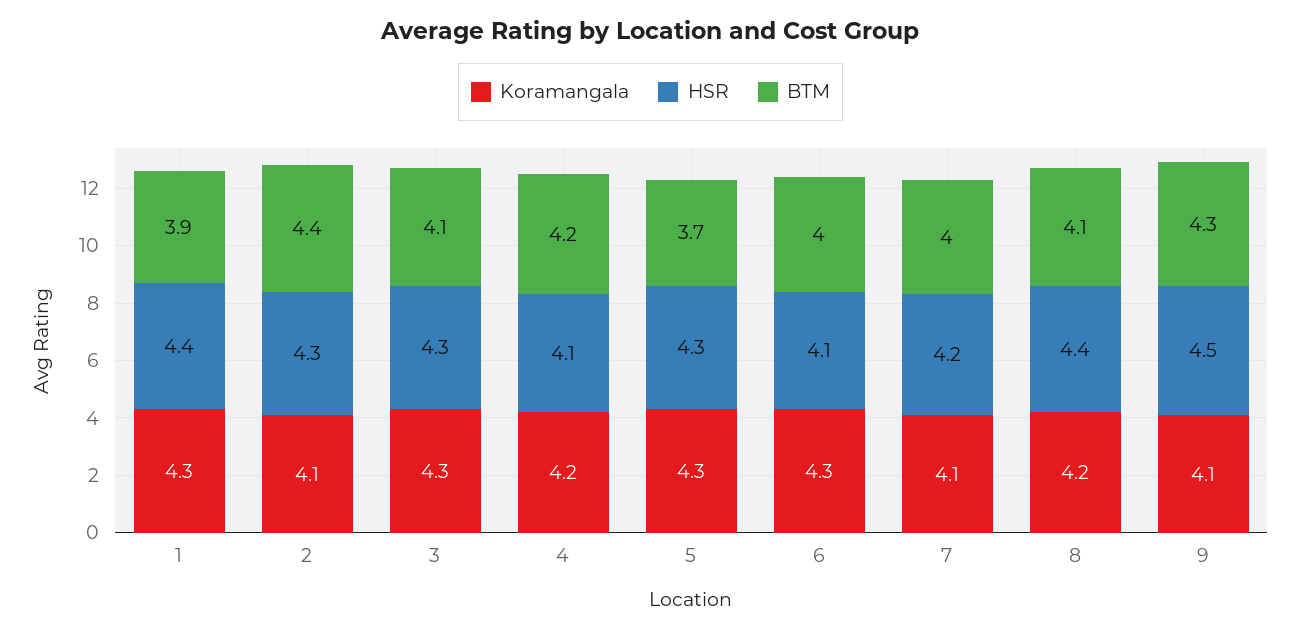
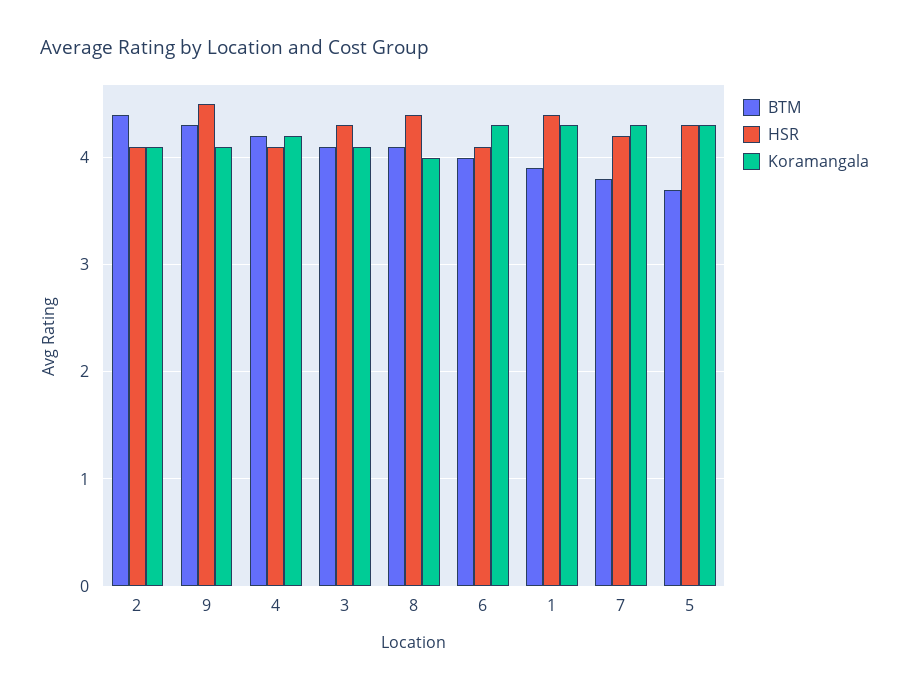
  {
    "Koramangala": {
      "1": 4.3,
      "2": 4.1,
-     "3": 4.3,
+     "3": 4.1,
      "4": 4.2,
      "5": 4.3,
      "6": 4.3,
-     "7": 4.1,
+     "7": 4.3,
-     "8": 4.2,
+     "8": 4,
      "9": 4.1
    },
    "HSR": {
      "1": 4.4,
-     "2": 4.3,
+     "2": 4.1,
      "3": 4.3,
      "4": 4.1,
      "5": 4.3,
      "6": 4.1,
      "7": 4.2,
      "8": 4.4,
      "9": 4.5
    },
    "BTM": {
      "1": 3.9,
      "2": 4.4,
      "3": 4.1,
      "4": 4.2,
      "5": 3.7,
      "6": 4,
-     "7": 4,
+     "7": 3.8,
      "8": 4.1,
      "9": 4.3
    }
  }

